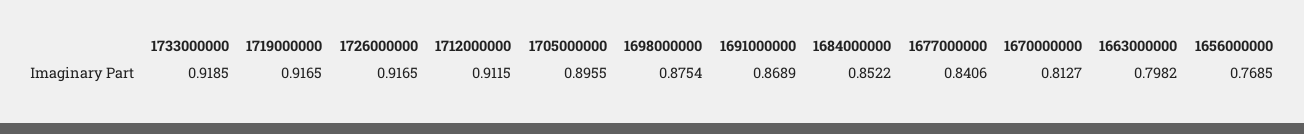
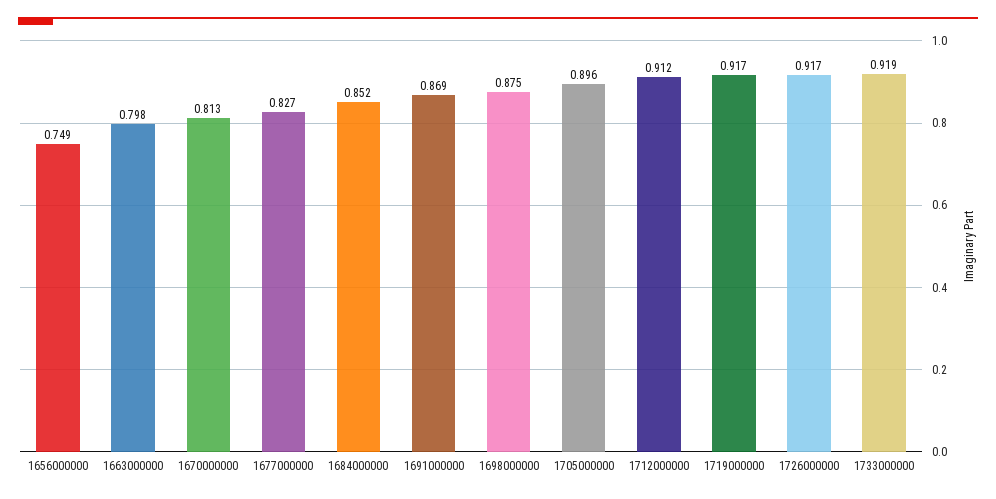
  {
    "1733000000": 0.9185,
    "1719000000": 0.9165,
    "1726000000": 0.9165,
    "1712000000": 0.9115,
    "1705000000": 0.8955,
    "1698000000": 0.8754,
    "1691000000": 0.8689,
    "1684000000": 0.8522,
-   "1677000000": 0.8406,
+   "1677000000": 0.827,
    "1670000000": 0.8127,
    "1663000000": 0.7982,
-   "1656000000": 0.7685
+   "1656000000": 0.749
  }

